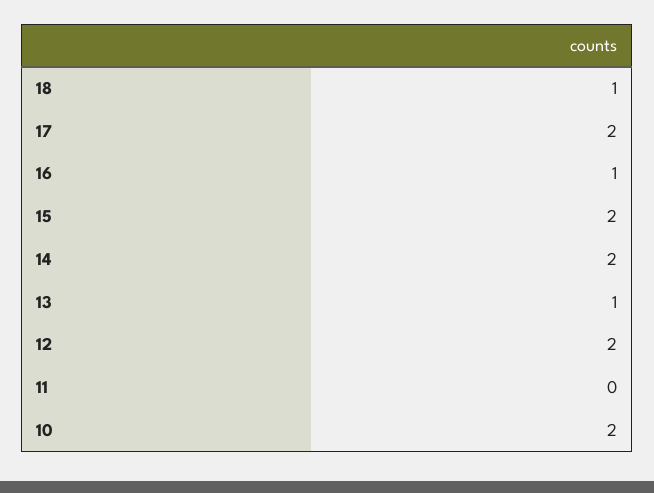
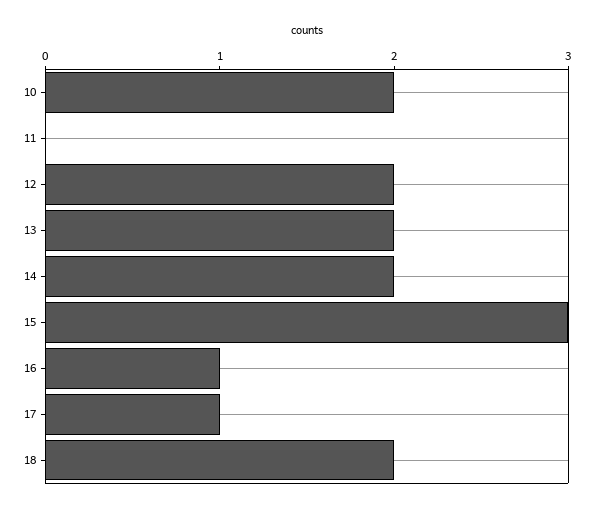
  {
-   "18": 1,
+   "18": 2,
-   "17": 2,
+   "17": 1,
    "16": 1,
-   "15": 2,
+   "15": 3,
    "14": 2,
-   "13": 1,
+   "13": 2,
    "12": 2,
    "11": 0,
    "10": 2
  }

